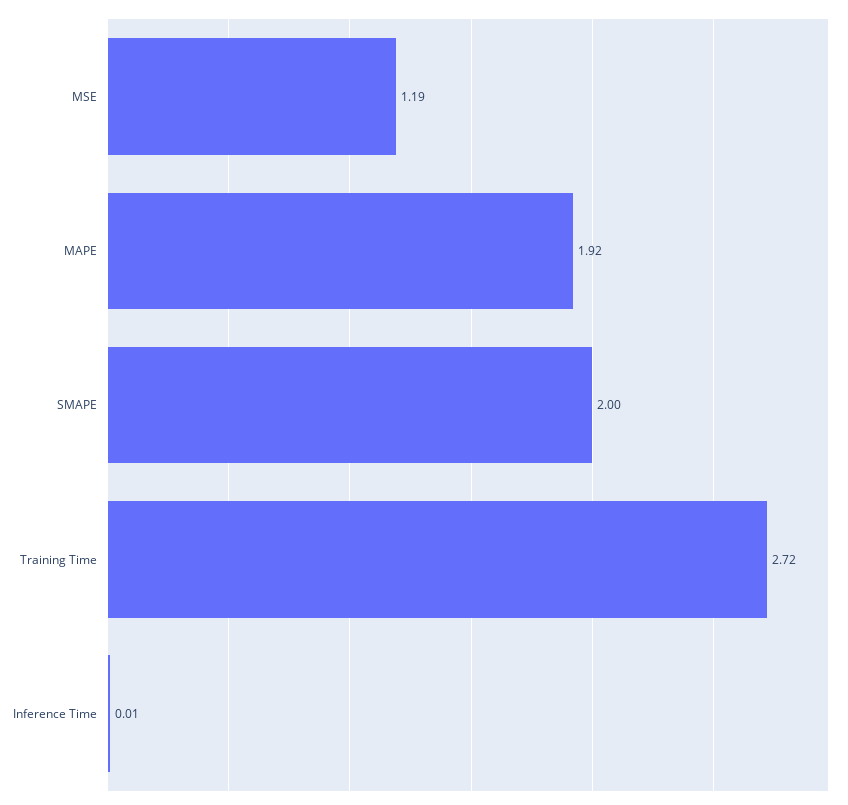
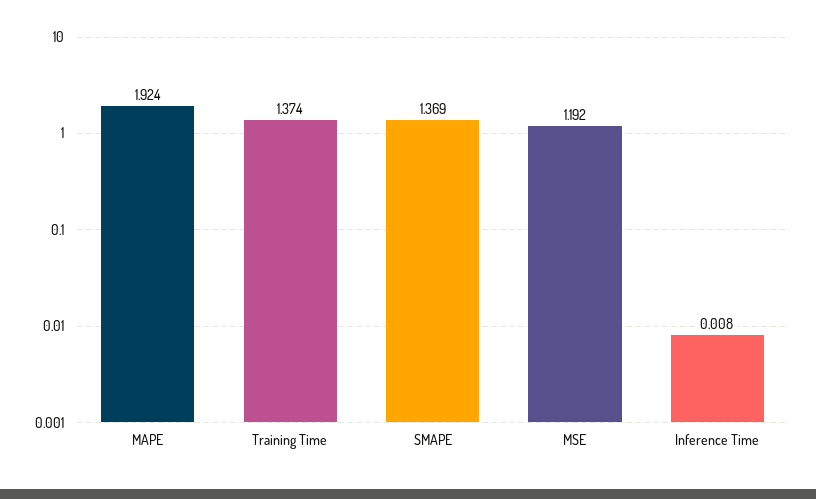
  {
    "MSE": 1.192,
    "MAPE": 1.924,
-   "SMAPE": 2,
+   "SMAPE": 1.369,
-   "Training Time": 2.72,
+   "Training Time": 1.374,
    "Inference Time": 0.008
  }

